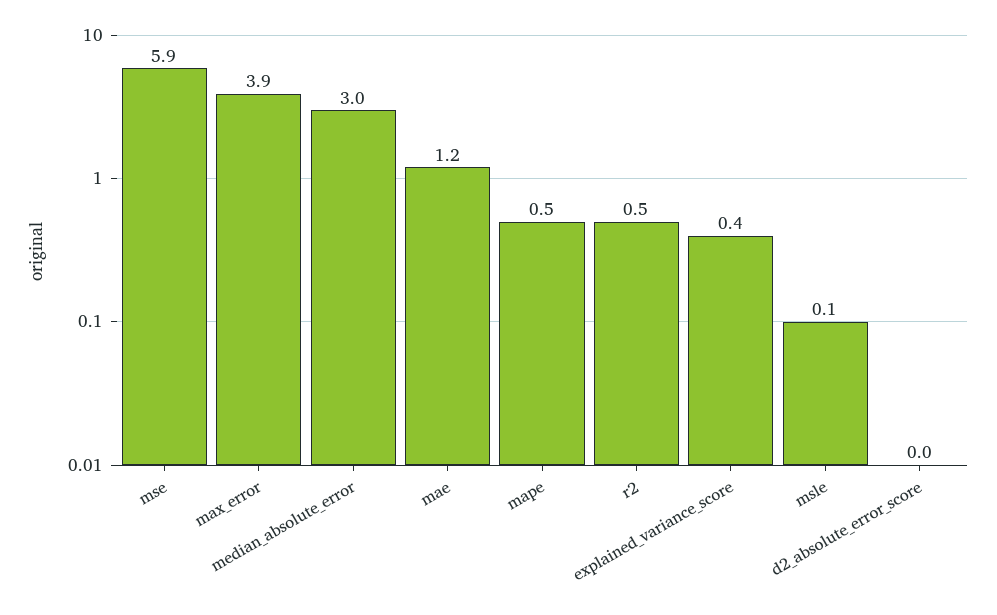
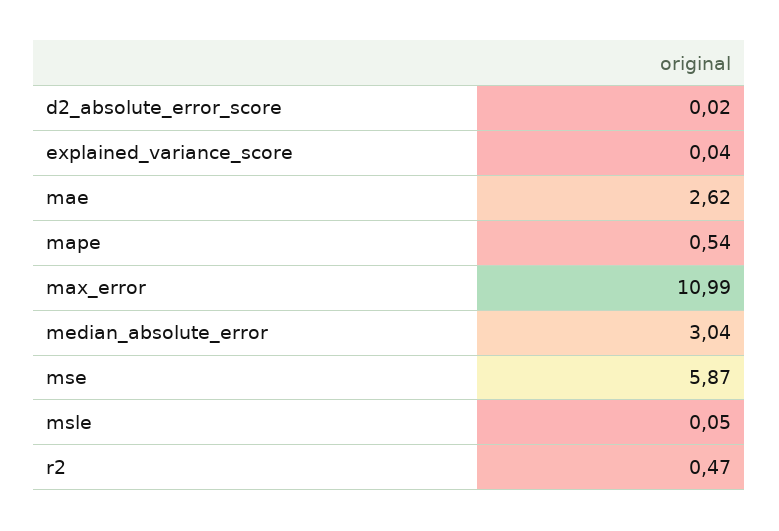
  {
    "mse": 5.87,
-   "max_error": 3.9,
+   "max_error": 10.99,
    "median_absolute_error": 3.04,
-   "mae": 1.2,
+   "mae": 2.62,
    "mape": 0.54,
    "r2": 0.47,
-   "explained_variance_score": 0.4,
+   "explained_variance_score": 0.04,
    "msle": 0.05,
    "d2_absolute_error_score": 0.02
  }

